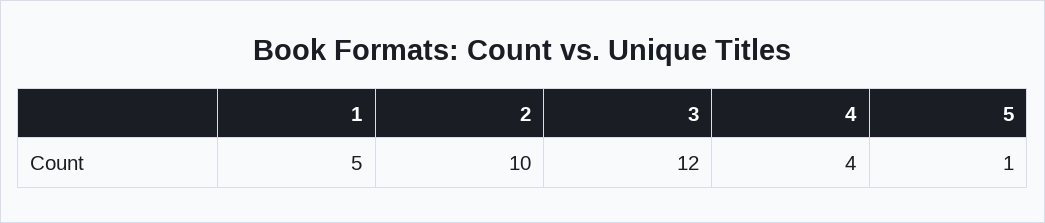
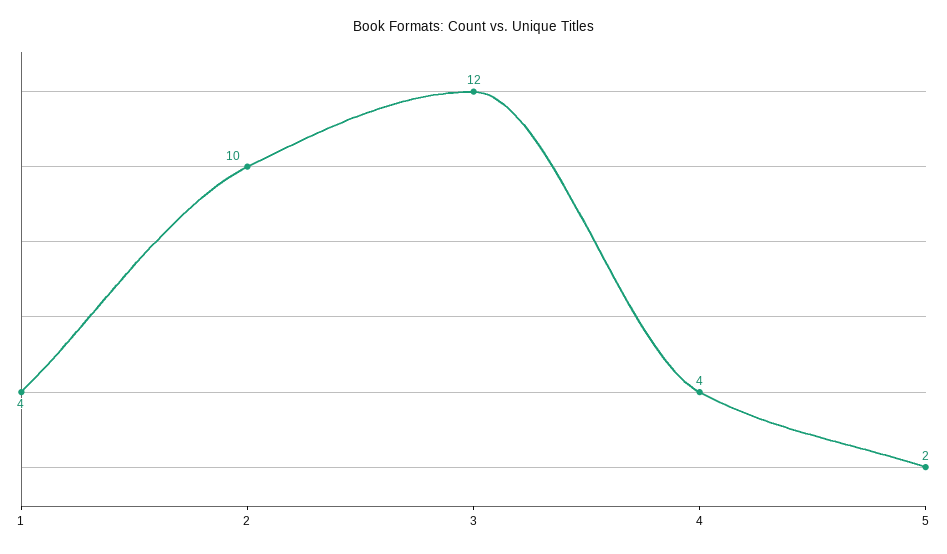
  {
-   "1": 5,
+   "1": 4,
    "2": 10,
    "3": 12,
    "4": 4,
-   "5": 1
+   "5": 2
  }

